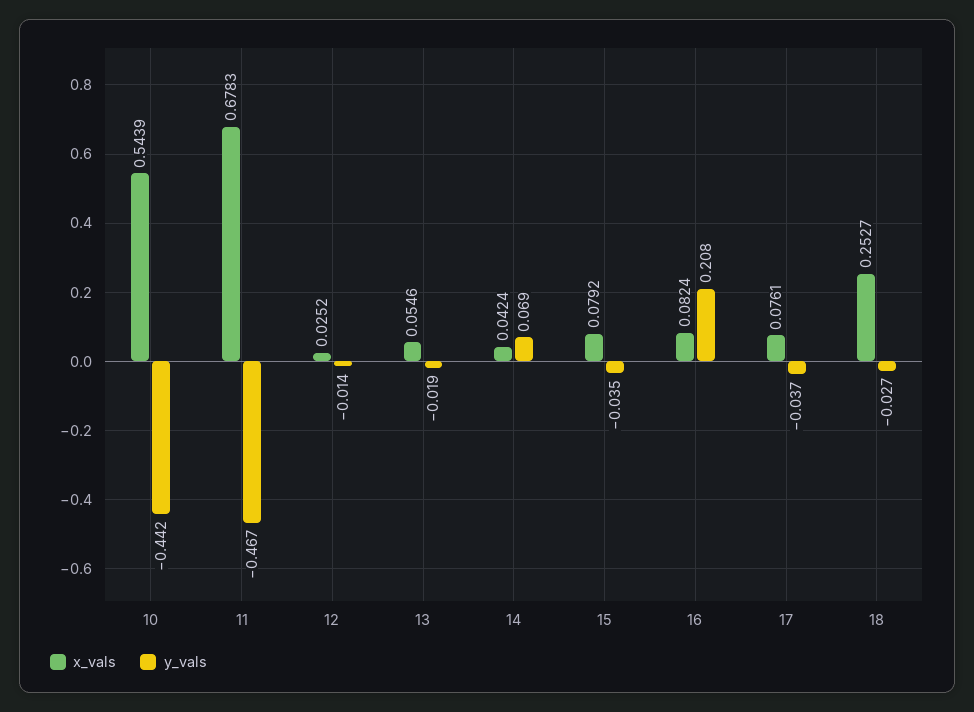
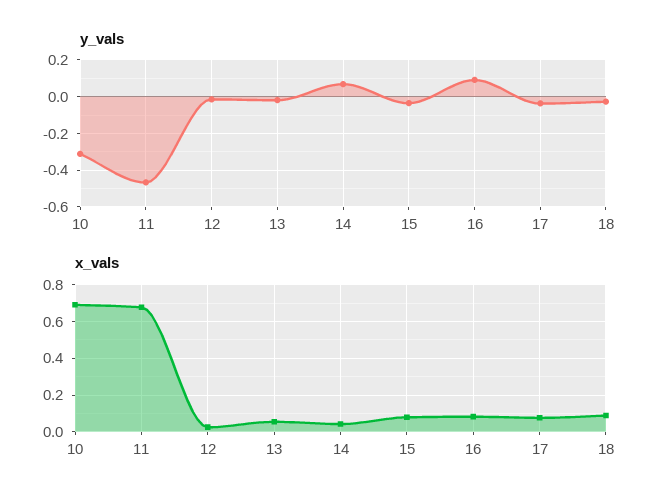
  {
    "x_vals": {
-     "10": 0.5439,
+     "10": 0.7,
      "11": 0.6783,
      "12": 0.0252,
      "13": 0.0546,
      "14": 0.0424,
      "15": 0.0792,
      "16": 0.0824,
      "17": 0.0761,
-     "18": 0.2527
+     "18": 0.1
    },
    "y_vals": {
-     "10": -0.442,
+     "10": -0.3,
      "11": -0.467,
      "12": -0.014,
      "13": -0.019,
      "14": 0.069,
      "15": -0.035,
-     "16": 0.208,
+     "16": 0.1,
      "17": -0.037,
      "18": -0.027
    }
  }

